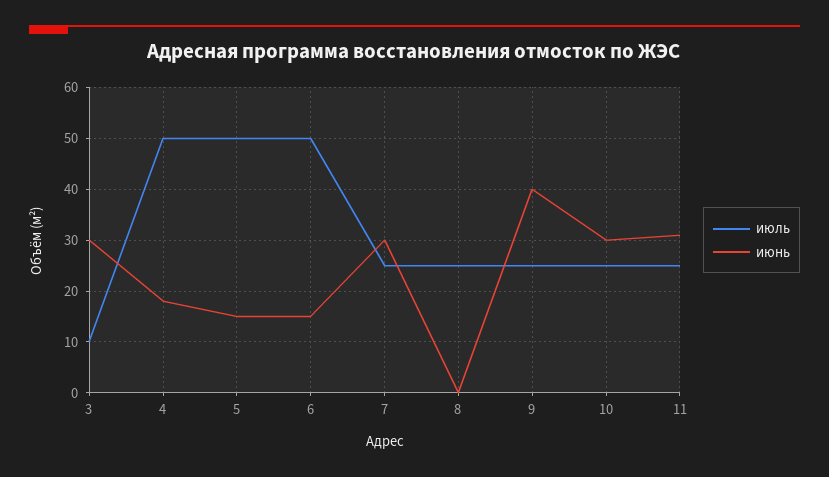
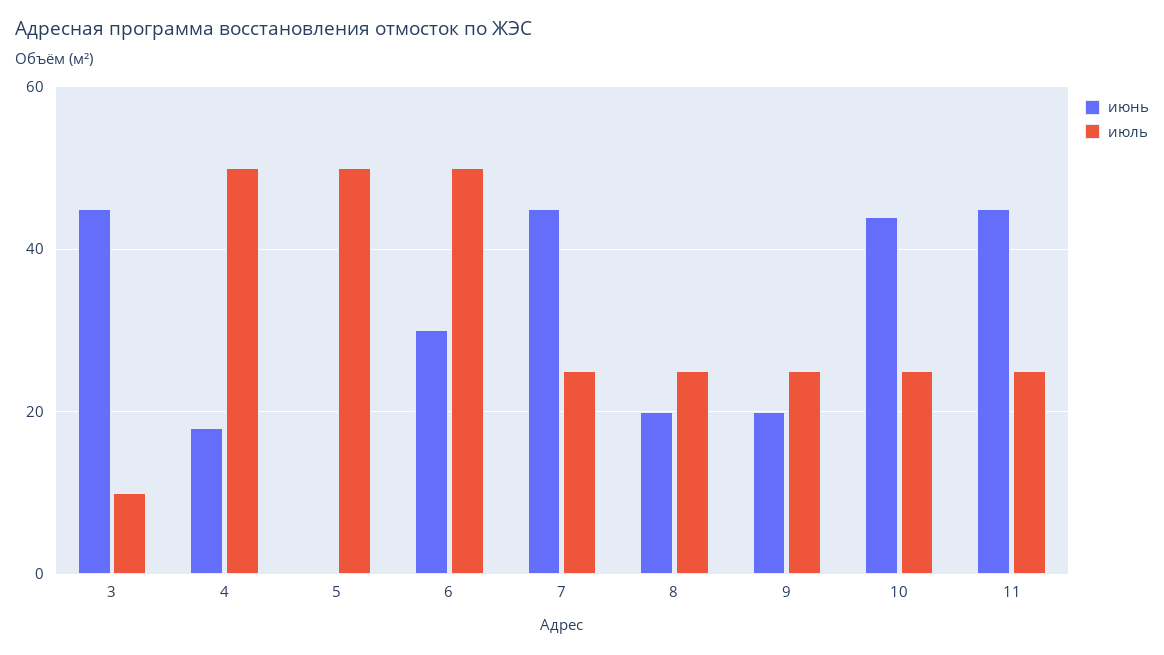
  {
    "июль": {
      "3": 10,
      "4": 50,
      "5": 50,
      "6": 50,
      "7": 25,
      "8": 25,
      "9": 25,
      "10": 25,
      "11": 25
    },
    "июнь": {
-     "3": 30,
+     "3": 45,
      "4": 20,
-     "5": 15,
+     "5": 0,
-     "6": 15,
+     "6": 30,
-     "7": 30,
+     "7": 45,
-     "8": 0,
+     "8": 20,
-     "9": 40,
+     "9": 20,
-     "10": 30,
+     "10": 45,
-     "11": 30
+     "11": 45
    }
  }

